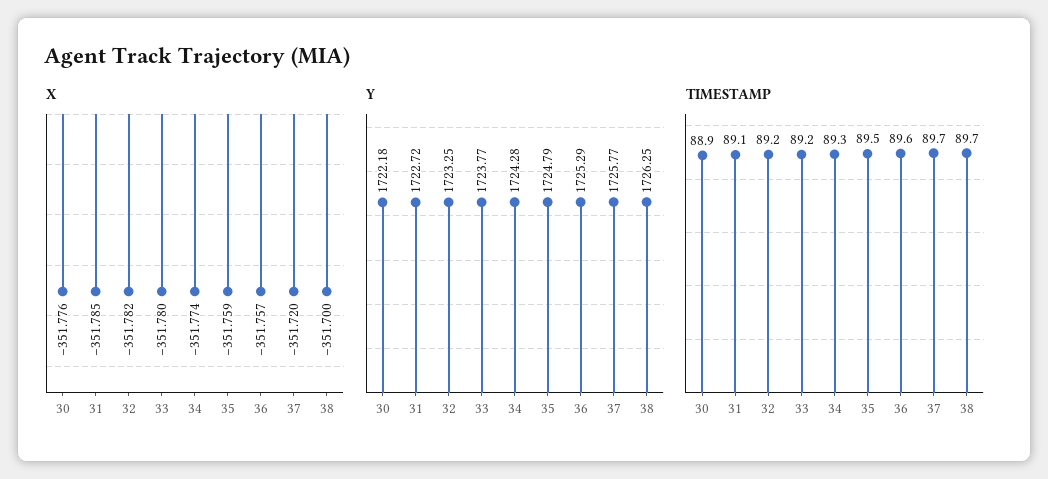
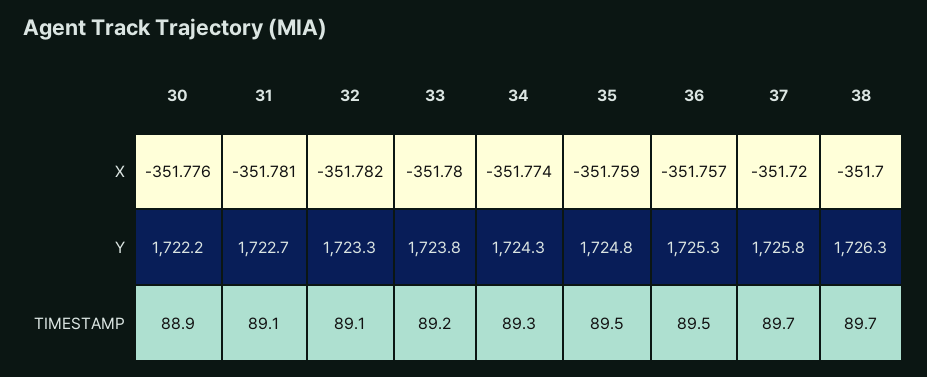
  {
    "X": {
      "30": -351.776,
-     "31": -351.785,
+     "31": -351.781,
      "32": -351.782,
      "33": -351.78,
      "34": -351.774,
      "35": -351.759,
      "36": -351.757,
      "37": -351.72,
      "38": -351.7
    },
    "Y": {
      "30": 1722.18,
      "31": 1722.72,
      "32": 1723.25,
      "33": 1723.77,
      "34": 1724.28,
      "35": 1724.79,
      "36": 1725.29,
      "37": 1725.77,
      "38": 1726.25
    },
    "TIMESTAMP": {
      "30": 88.9,
      "31": 89.1,
-     "32": 89.2,
+     "32": 89.1,
      "33": 89.2,
      "34": 89.3,
      "35": 89.5,
-     "36": 89.6,
+     "36": 89.5,
      "37": 89.7,
      "38": 89.7
    }
  }

